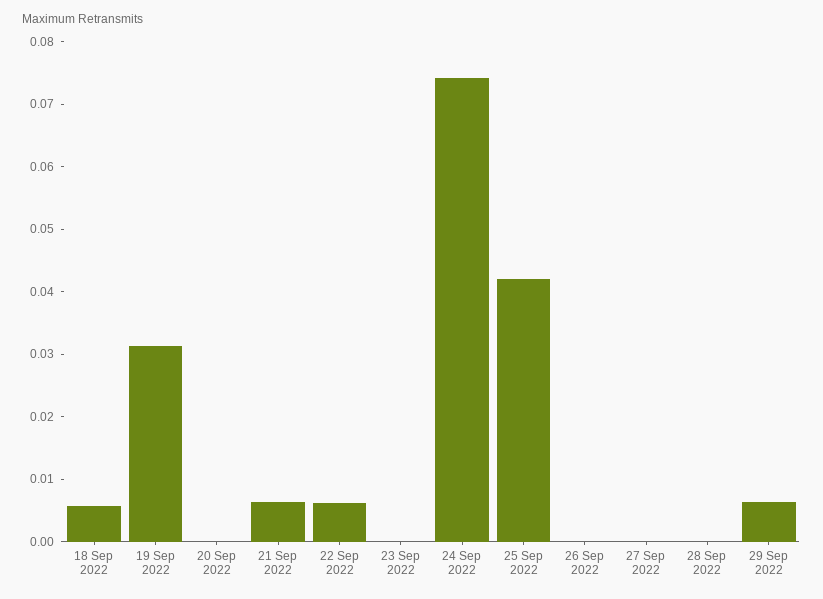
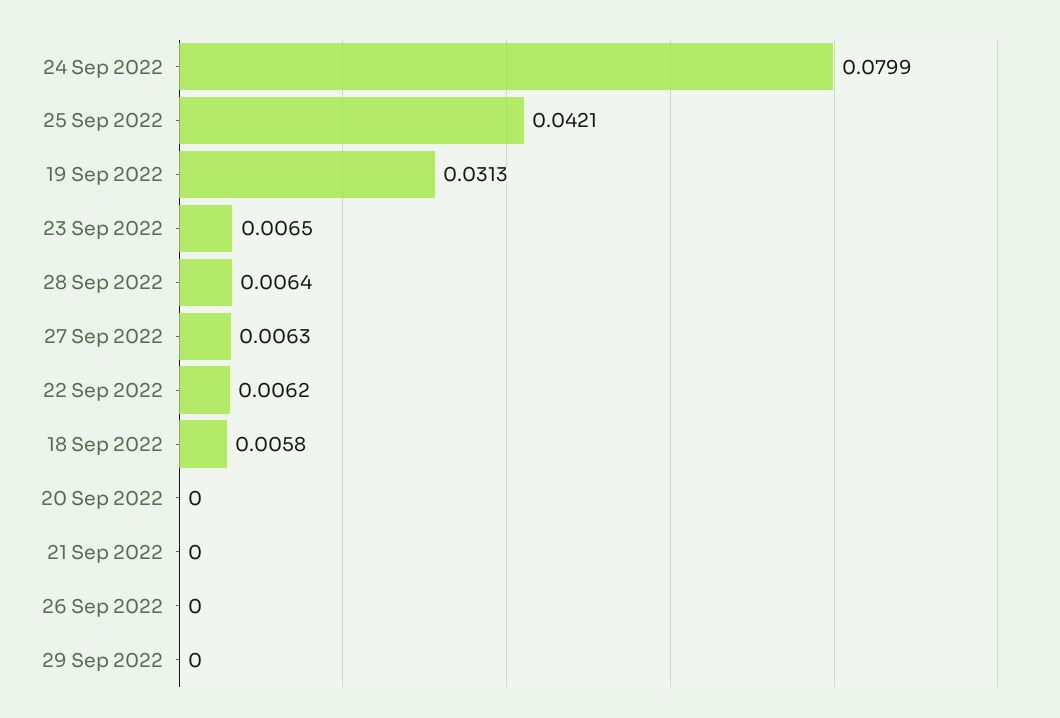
  {
    "18 Sep 2022": 0.0058,
    "19 Sep 2022": 0.0313,
    "20 Sep 2022": 0,
-   "21 Sep 2022": 0.006,
+   "21 Sep 2022": 0,
    "22 Sep 2022": 0.0062,
-   "23 Sep 2022": 0,
+   "23 Sep 2022": 0.0065,
-   "24 Sep 2022": 0.074,
+   "24 Sep 2022": 0.0799,
    "25 Sep 2022": 0.0421,
    "26 Sep 2022": 0,
-   "27 Sep 2022": 0,
+   "27 Sep 2022": 0.0063,
-   "28 Sep 2022": 0,
+   "28 Sep 2022": 0.0064,
-   "29 Sep 2022": 0.006
+   "29 Sep 2022": 0
  }

